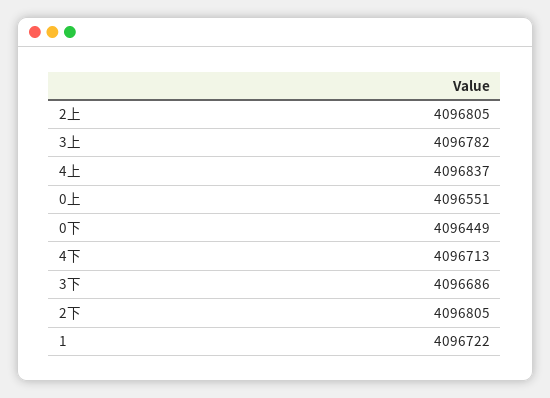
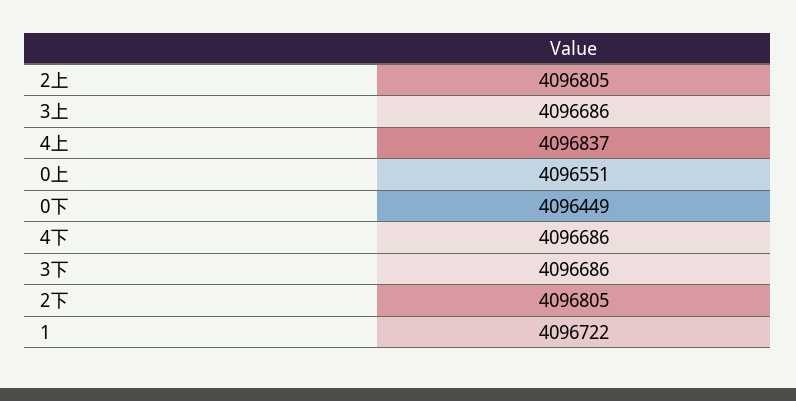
  {
    "2上": 4096805,
-   "3上": 4096782,
+   "3上": 4096686,
    "4上": 4096837,
    "0上": 4096551,
    "0下": 4096449,
-   "4下": 4096713,
+   "4下": 4096686,
    "3下": 4096686,
    "2下": 4096805,
    "1": 4096722
  }

